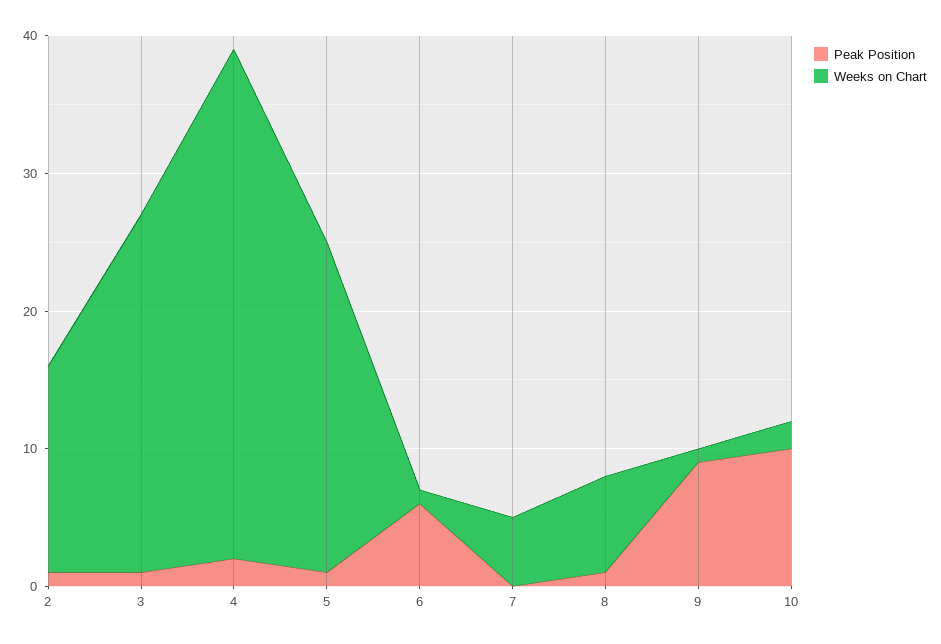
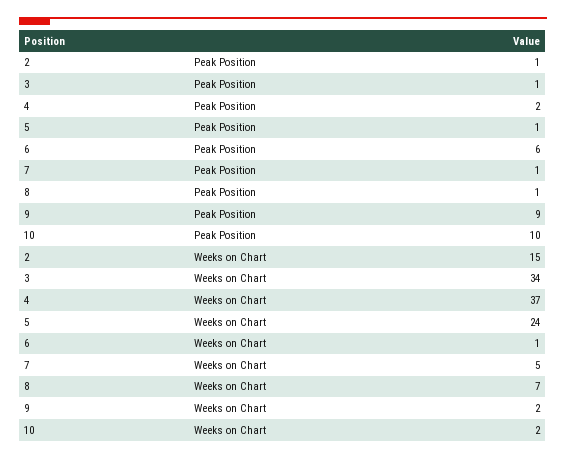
  {
    "Peak Position": {
      "2": 1,
      "3": 1,
      "4": 2,
      "5": 1,
      "6": 6,
-     "7": 0,
+     "7": 1,
      "8": 1,
      "9": 9,
      "10": 10
    },
    "Weeks on Chart": {
      "2": 15,
-     "3": 26,
+     "3": 34,
      "4": 37,
      "5": 24,
      "6": 1,
      "7": 5,
      "8": 7,
-     "9": 1,
+     "9": 2,
      "10": 2
    }
  }

